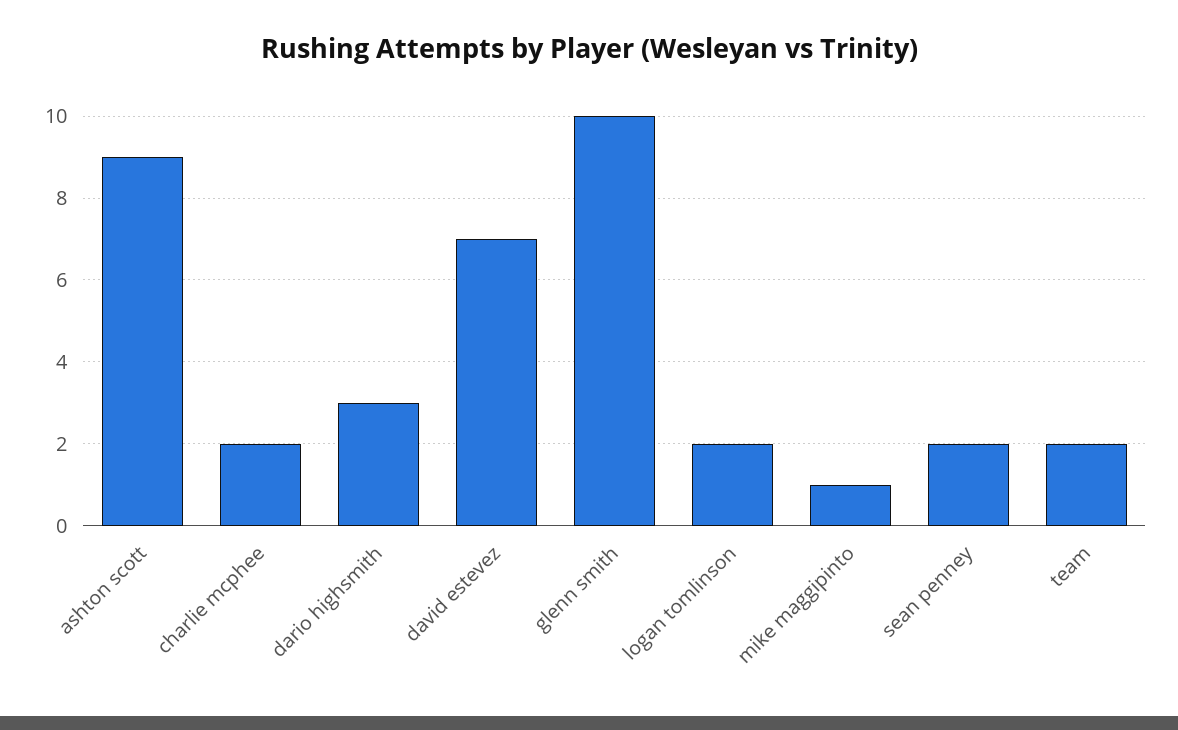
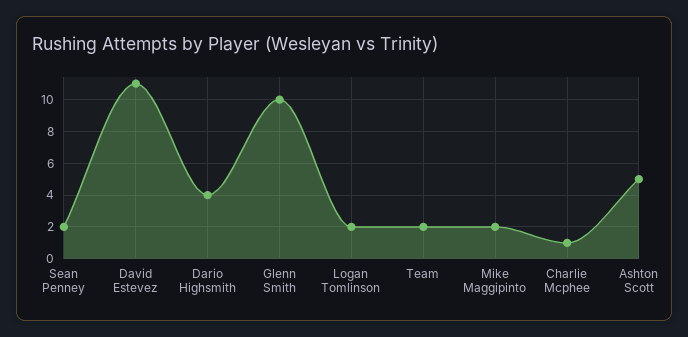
  {
-   "ashton scott": 9,
+   "ashton scott": 5,
-   "charlie mcphee": 2,
+   "charlie mcphee": 1,
-   "dario highsmith": 3,
+   "dario highsmith": 4,
-   "david estevez": 7,
+   "david estevez": 11,
    "glenn smith": 10,
    "logan tomlinson": 2,
-   "mike maggipinto": 1,
+   "mike maggipinto": 2,
    "sean penney": 2,
    "team": 2
  }

